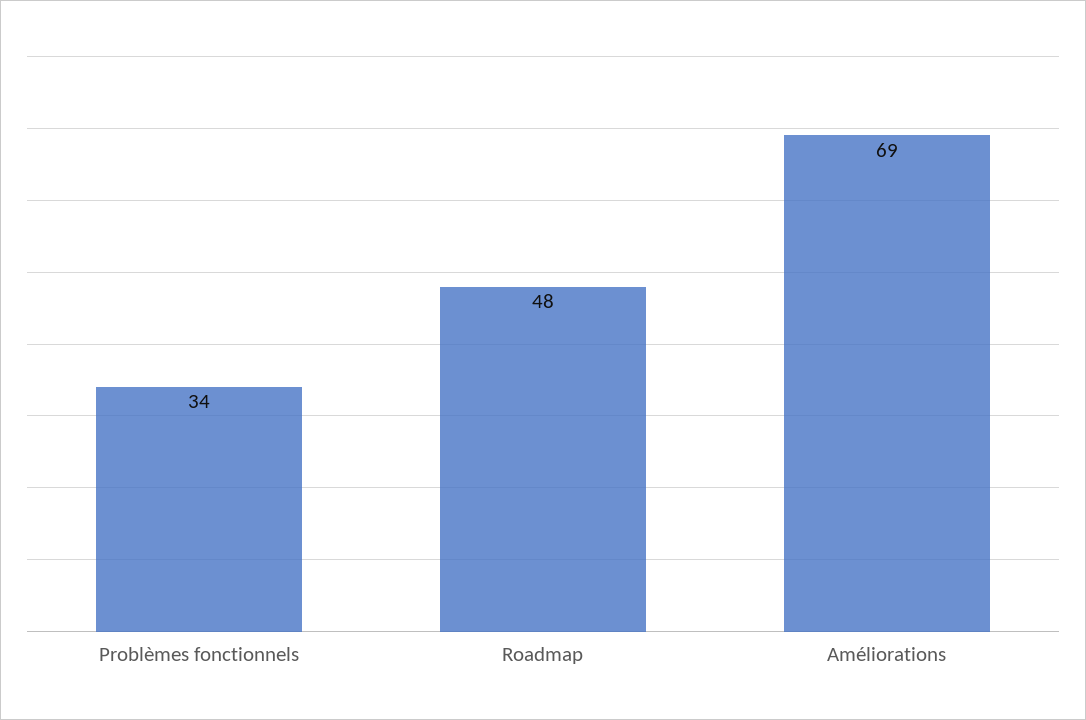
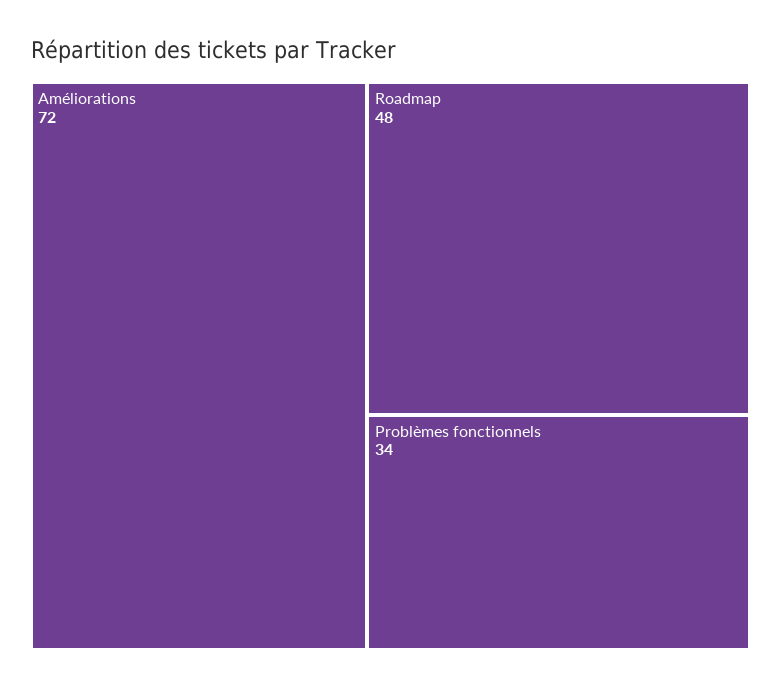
  {
    "Problèmes fonctionnels": 34,
    "Roadmap": 48,
-   "Améliorations": 69
+   "Améliorations": 72
  }

